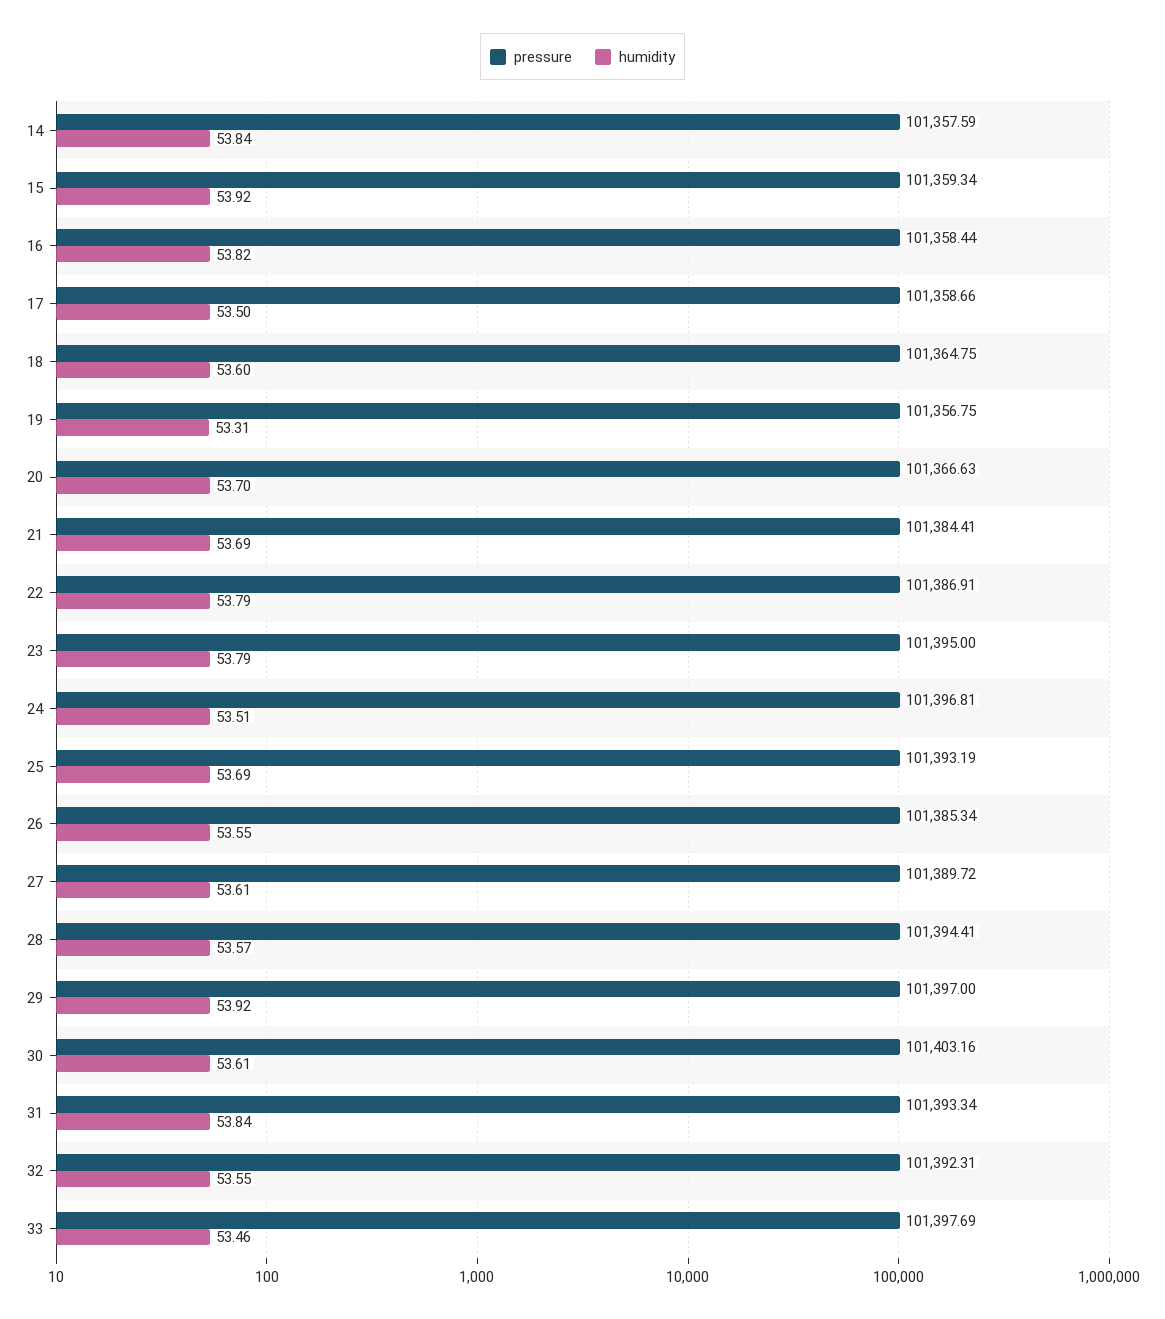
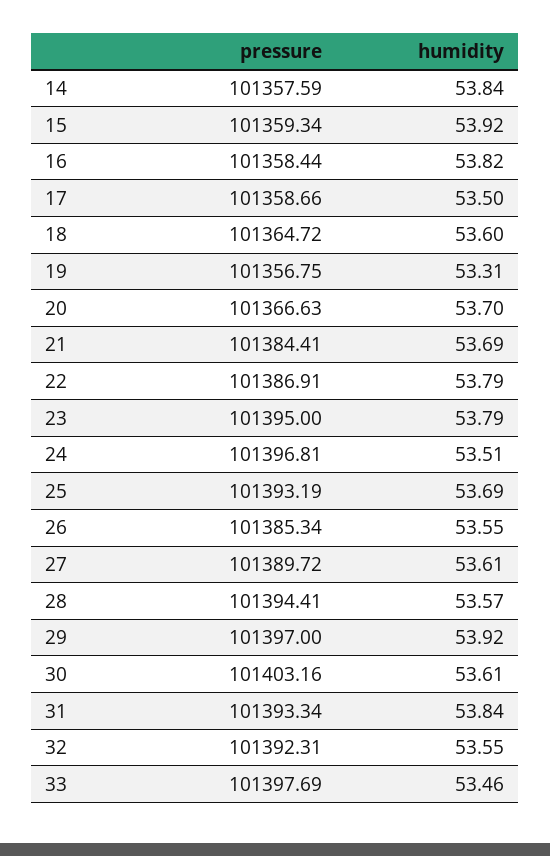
  {
    "pressure": {
      "14": 101357.59,
      "15": 101359.34,
      "16": 101358.44,
      "17": 101358.66,
-     "18": 101364.75,
+     "18": 101364.72,
      "19": 101356.75,
      "20": 101366.63,
      "21": 101384.41,
      "22": 101386.91,
      "23": 101395,
      "24": 101396.81,
      "25": 101393.19,
      "26": 101385.34,
      "27": 101389.72,
      "28": 101394.41,
      "29": 101397,
      "30": 101403.16,
      "31": 101393.34,
      "32": 101392.31,
      "33": 101397.69
    },
    "humidity": {
      "14": 53.84,
      "15": 53.92,
      "16": 53.82,
      "17": 53.5,
      "18": 53.6,
      "19": 53.31,
      "20": 53.7,
      "21": 53.69,
      "22": 53.79,
      "23": 53.79,
      "24": 53.51,
      "25": 53.69,
      "26": 53.55,
      "27": 53.61,
      "28": 53.57,
      "29": 53.92,
      "30": 53.61,
      "31": 53.84,
      "32": 53.55,
      "33": 53.46
    }
  }

